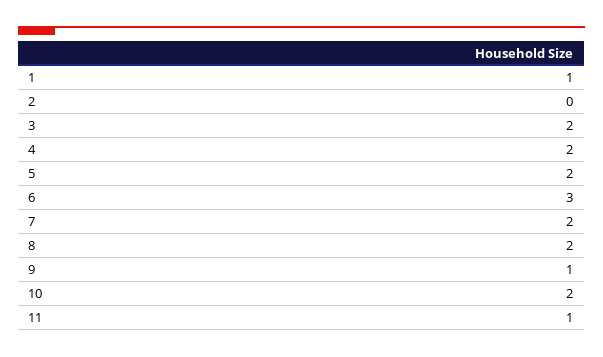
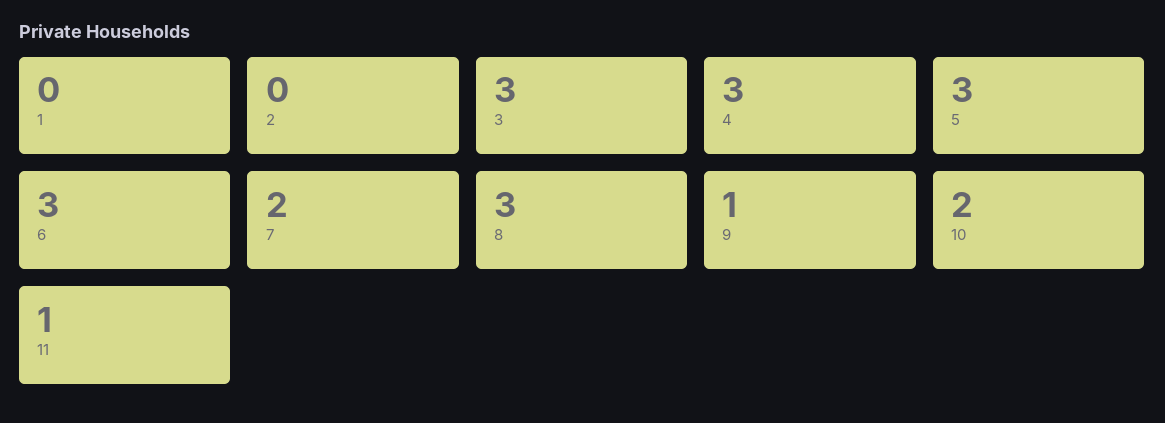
  {
-   "1": 1,
+   "1": 0,
    "2": 0,
-   "3": 2,
+   "3": 3,
-   "4": 2,
+   "4": 3,
-   "5": 2,
+   "5": 3,
    "6": 3,
    "7": 2,
-   "8": 2,
+   "8": 3,
    "9": 1,
    "10": 2,
    "11": 1
  }

